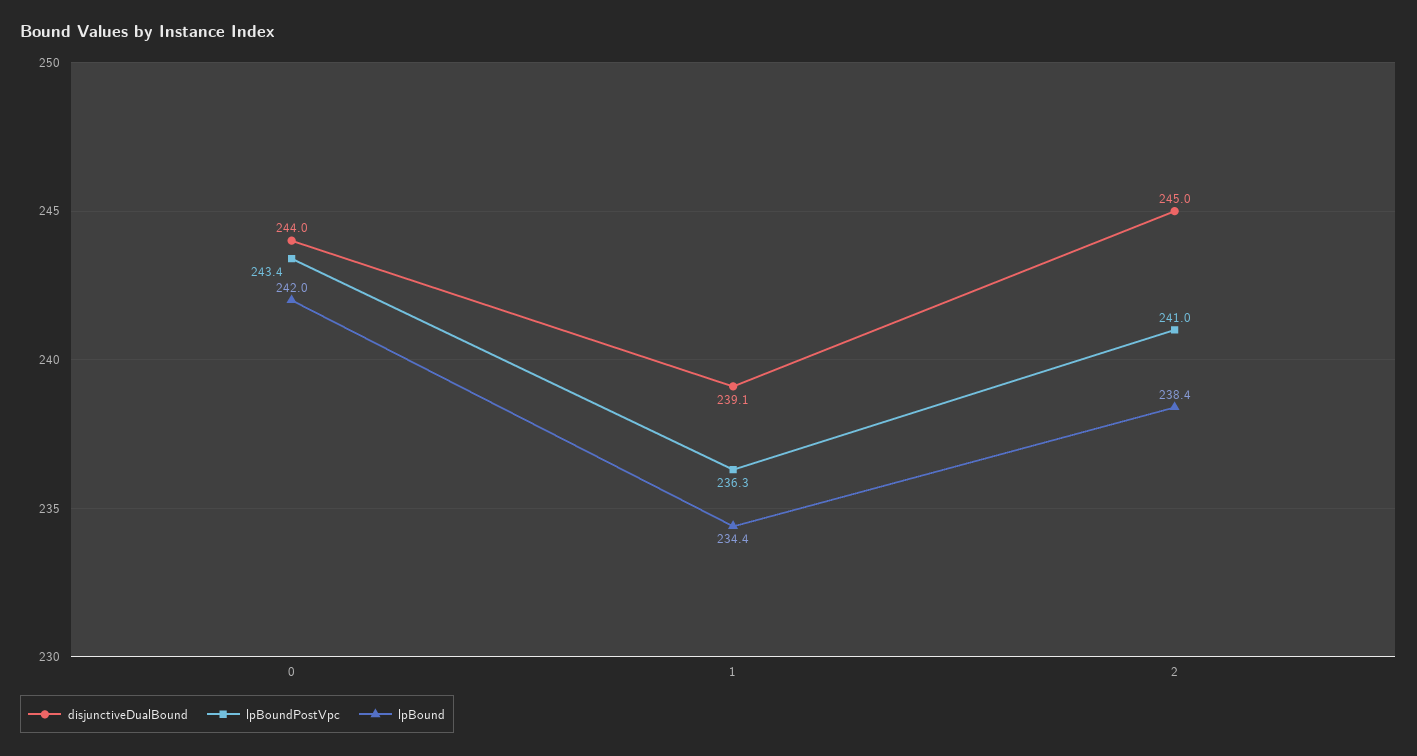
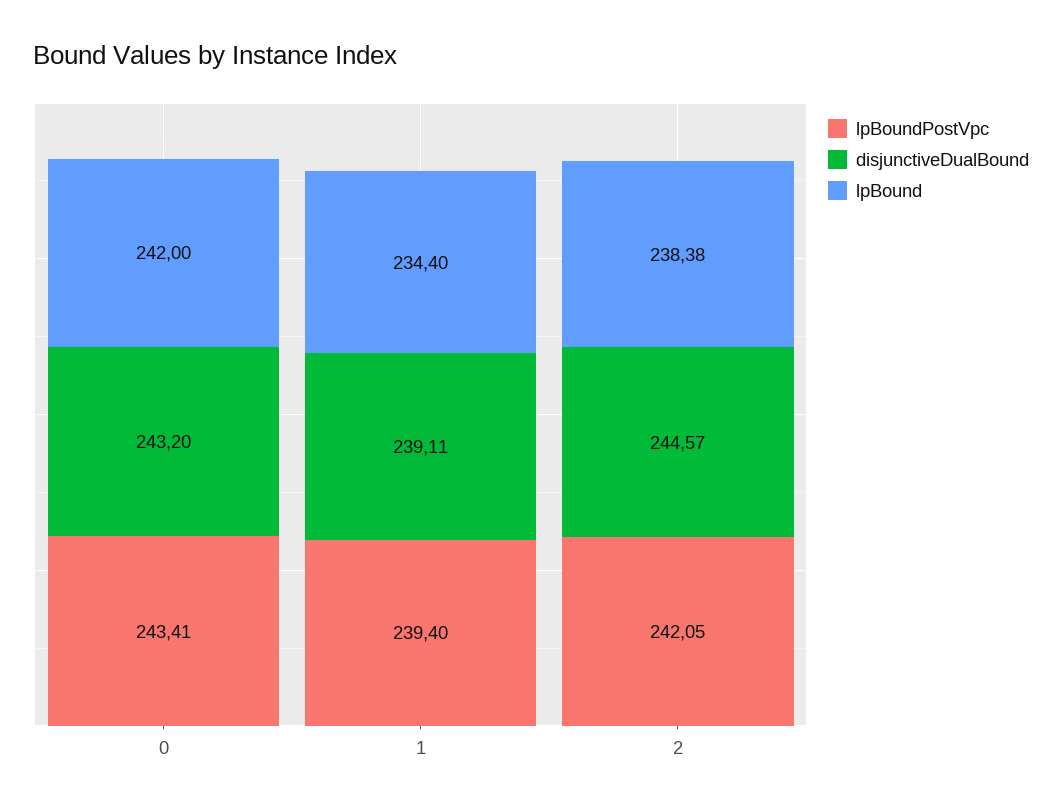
  {
    "disjunctiveDualBound": {
-     "0": 244,
+     "0": 243.2,
      "1": 239.11,
-     "2": 245
+     "2": 244.57
    },
    "lpBoundPostVpc": {
      "0": 243.41,
-     "1": 236.3,
+     "1": 239.4,
-     "2": 241
+     "2": 242.05
    },
    "lpBound": {
      "0": 242,
      "1": 234.4,
      "2": 238.38
    }
  }

